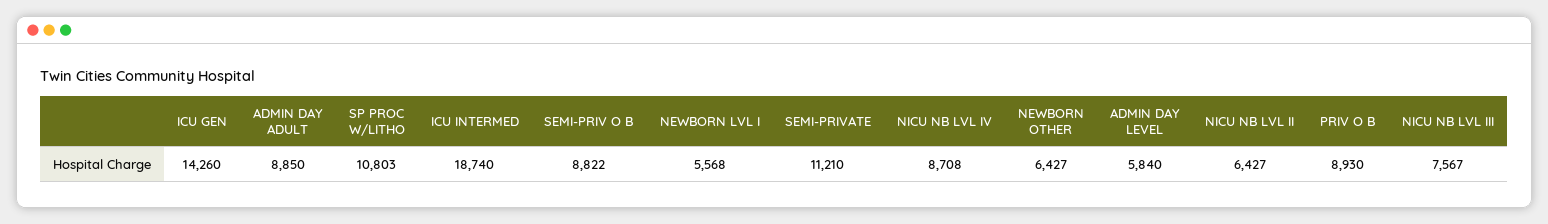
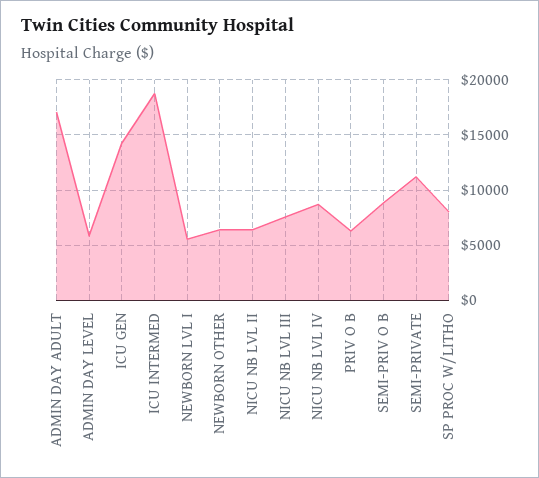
  {
    "ICU GEN": 14260,
-   "ADMIN DAY ADULT": 8850,
+   "ADMIN DAY ADULT": 17000,
-   "SP PROC W/LITHO": 10803,
+   "SP PROC W/LITHO": 8000,
    "ICU INTERMED": 18740,
    "SEMI-PRIV O B": 8822,
    "NEWBORN LVL I": 5568,
    "SEMI-PRIVATE": 11210,
    "NICU NB LVL IV": 8708,
    "NEWBORN OTHER": 6427,
    "ADMIN DAY LEVEL": 5840,
    "NICU NB LVL II": 6427,
-   "PRIV O B": 8930,
+   "PRIV O B": 6000,
    "NICU NB LVL III": 7567
  }

